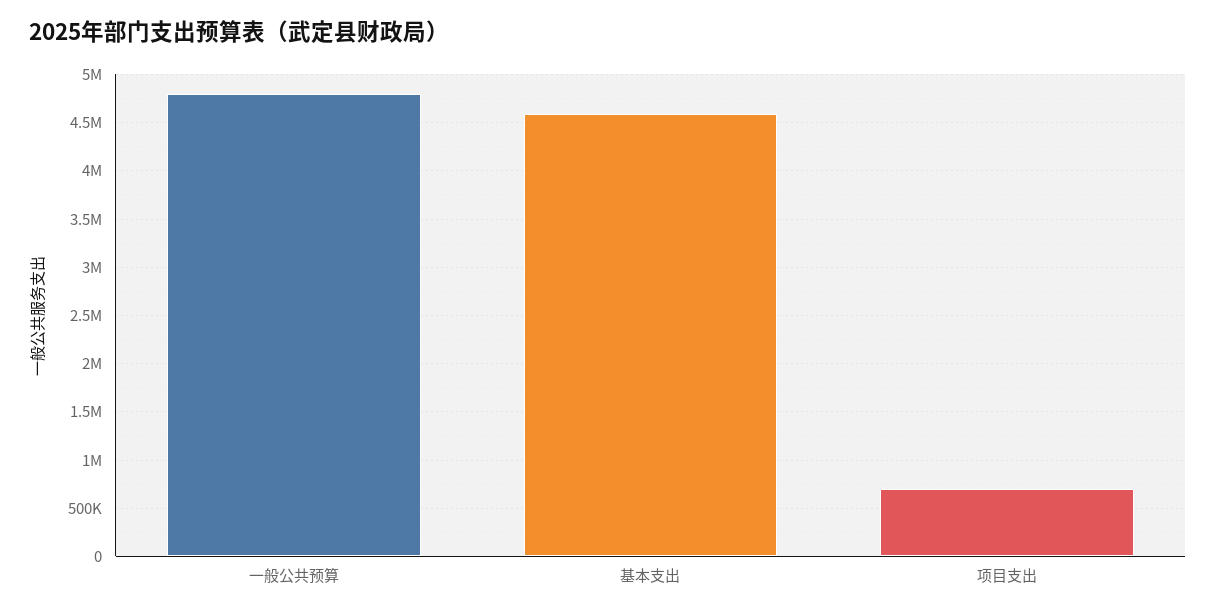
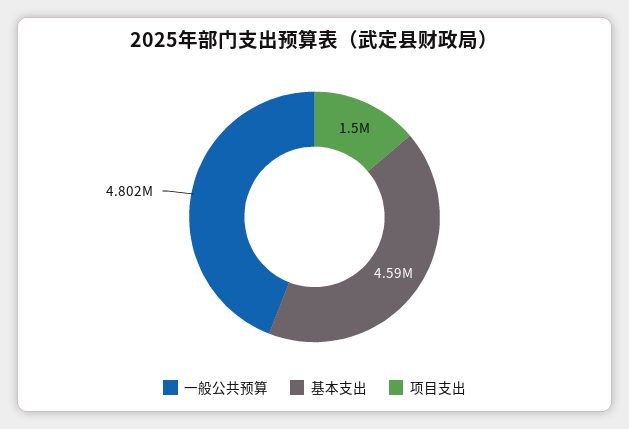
  {
    "一般公共预算": 4802000,
    "基本支出": 4590000,
-   "项目支出": 700000
+   "项目支出": 1500000
  }

